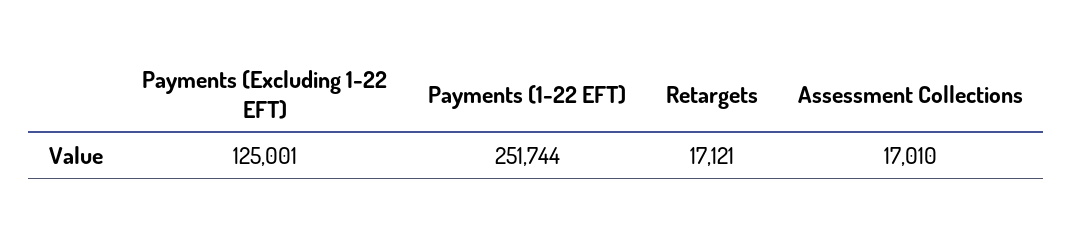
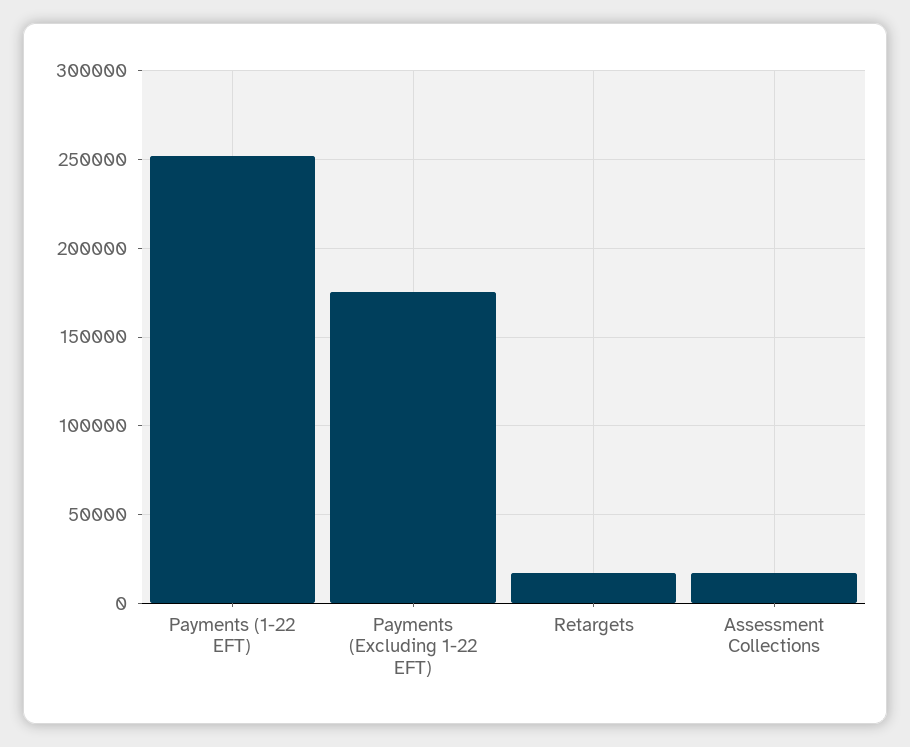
  {
-   "Payments (Excluding 1-22 EFT)": 125001,
+   "Payments (Excluding 1-22 EFT)": 175000,
    "Payments (1-22 EFT)": 251744,
    "Retargets": 17121,
    "Assessment Collections": 17010
  }

